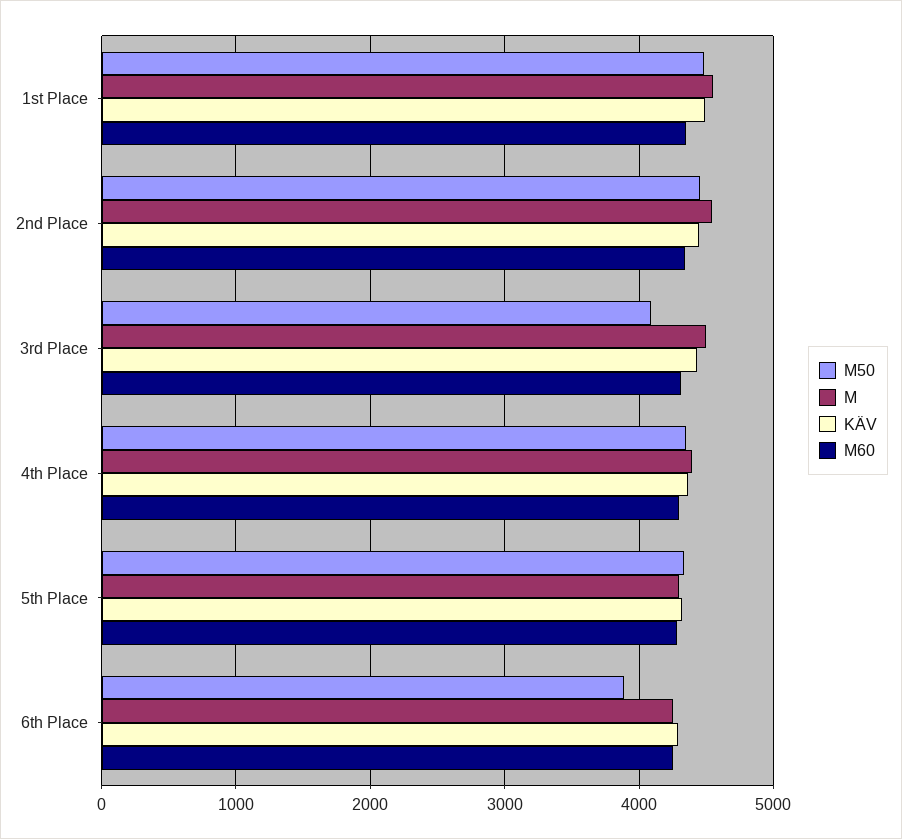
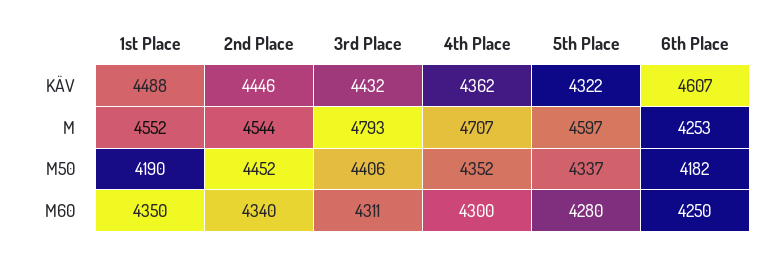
  {
    "M50": {
-     "1st Place": 4500,
+     "1st Place": 4190,
      "2nd Place": 4452,
-     "3rd Place": 4100,
+     "3rd Place": 4406,
      "4th Place": 4352,
      "5th Place": 4337,
-     "6th Place": 3900
+     "6th Place": 4182
    },
    "M": {
      "1st Place": 4552,
      "2nd Place": 4544,
-     "3rd Place": 4500,
+     "3rd Place": 4793,
-     "4th Place": 4400,
+     "4th Place": 4707,
-     "5th Place": 4300,
+     "5th Place": 4597,
      "6th Place": 4253
    },
    "KÄV": {
      "1st Place": 4488,
      "2nd Place": 4446,
      "3rd Place": 4432,
      "4th Place": 4362,
      "5th Place": 4322,
-     "6th Place": 4300
+     "6th Place": 4607
    },
    "M60": {
      "1st Place": 4350,
      "2nd Place": 4340,
      "3rd Place": 4311,
      "4th Place": 4300,
      "5th Place": 4280,
      "6th Place": 4250
    }
  }

